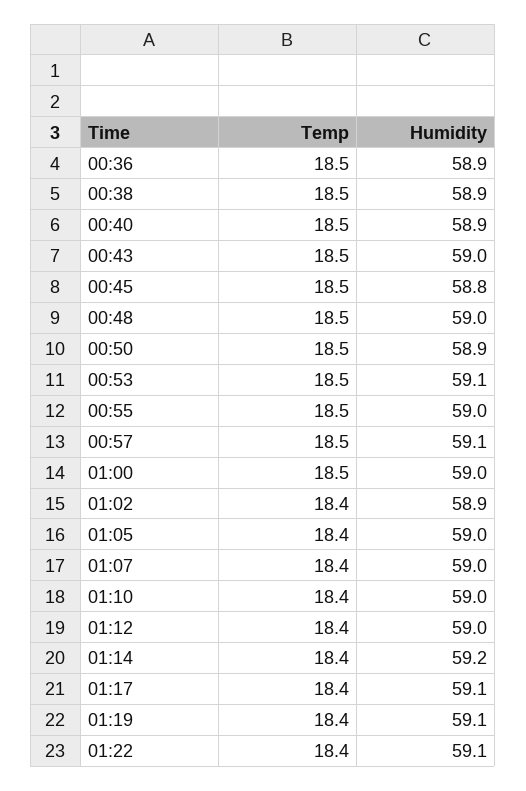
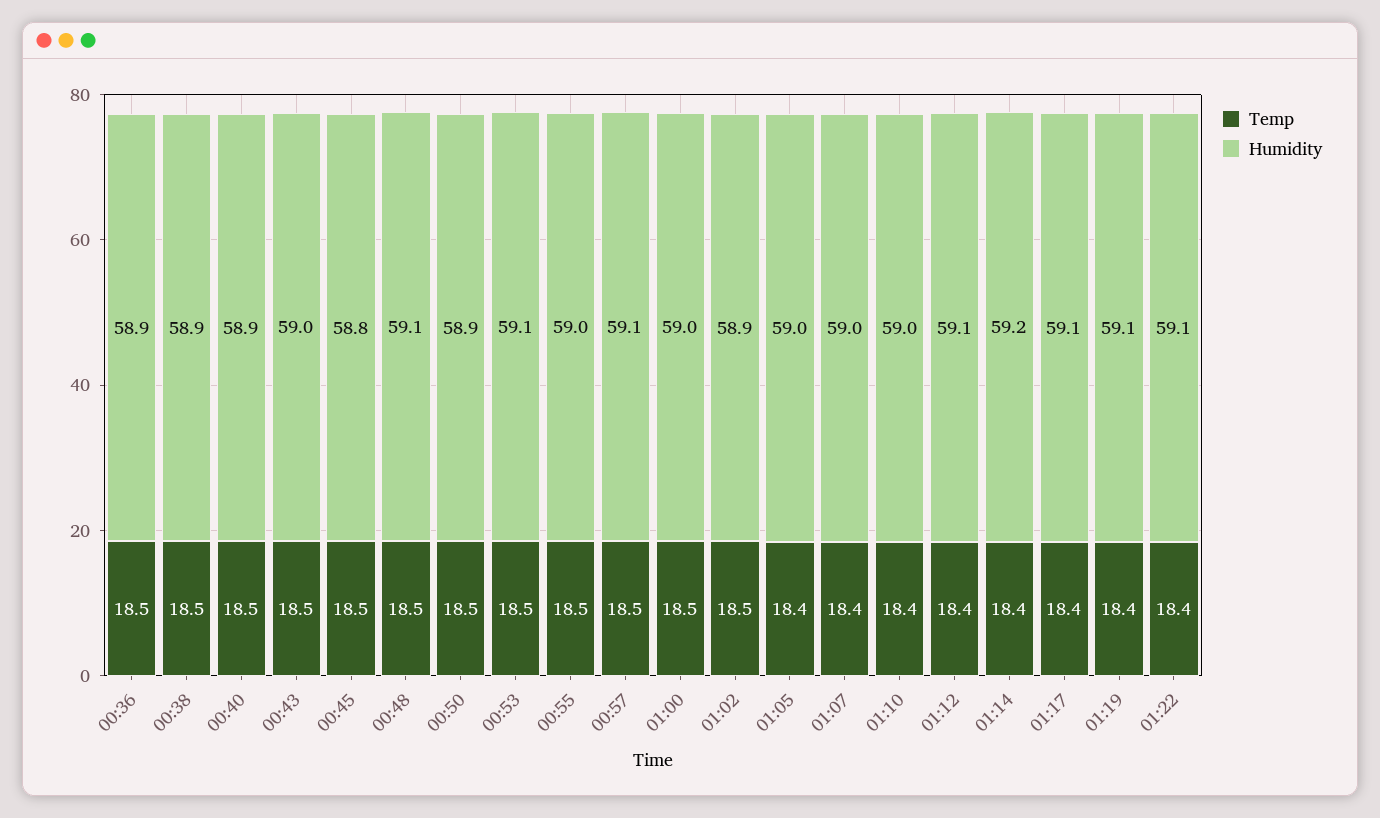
  {
    "Temp": {
      "00:36": 18.5,
      "00:38": 18.5,
      "00:40": 18.5,
      "00:43": 18.5,
      "00:45": 18.5,
      "00:48": 18.5,
      "00:50": 18.5,
      "00:53": 18.5,
      "00:55": 18.5,
      "00:57": 18.5,
      "01:00": 18.5,
-     "01:02": 18.4,
+     "01:02": 18.5,
      "01:05": 18.4,
      "01:07": 18.4,
      "01:10": 18.4,
      "01:12": 18.4,
      "01:14": 18.4,
      "01:17": 18.4,
      "01:19": 18.4,
      "01:22": 18.4
    },
    "Humidity": {
      "00:36": 58.9,
      "00:38": 58.9,
      "00:40": 58.9,
      "00:43": 59,
      "00:45": 58.8,
-     "00:48": 59,
+     "00:48": 59.1,
      "00:50": 58.9,
      "00:53": 59.1,
      "00:55": 59,
      "00:57": 59.1,
      "01:00": 59,
      "01:02": 58.9,
      "01:05": 59,
      "01:07": 59,
      "01:10": 59,
-     "01:12": 59,
+     "01:12": 59.1,
      "01:14": 59.2,
      "01:17": 59.1,
      "01:19": 59.1,
      "01:22": 59.1
    }
  }

